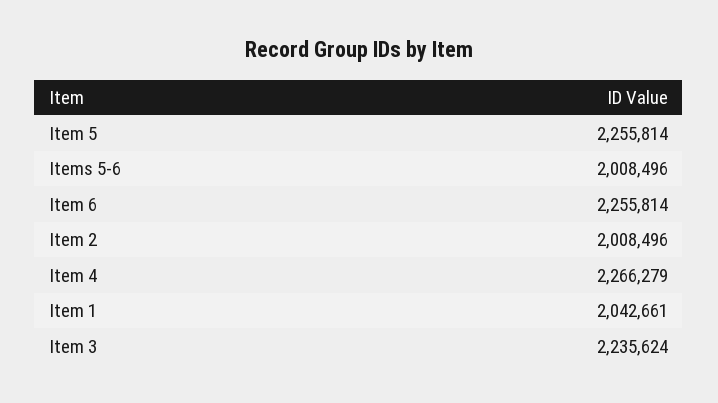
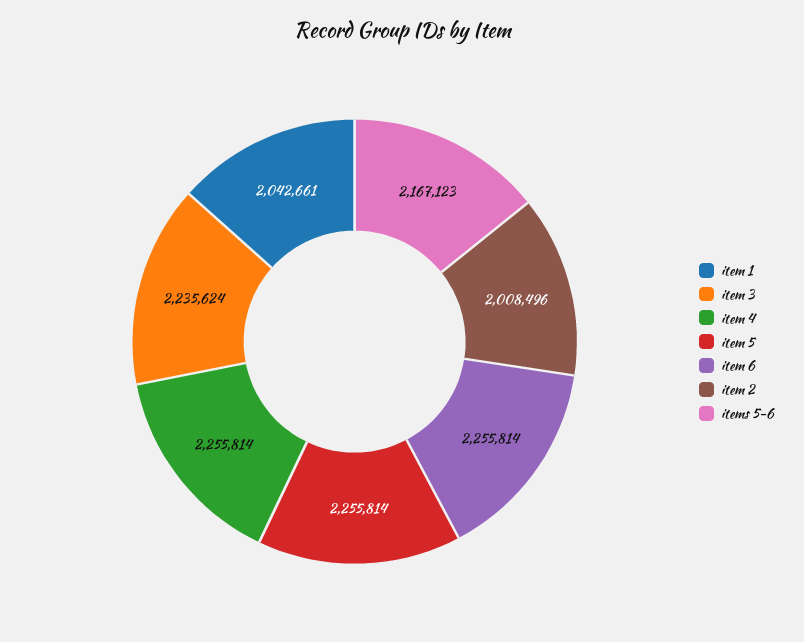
  {
    "Item 5": 2255814,
-   "Items 5-6": 2008496,
+   "Items 5-6": 2167123,
    "Item 6": 2255814,
    "Item 2": 2008496,
-   "Item 4": 2266279,
+   "Item 4": 2255814,
    "Item 1": 2042661,
    "Item 3": 2235624
  }

